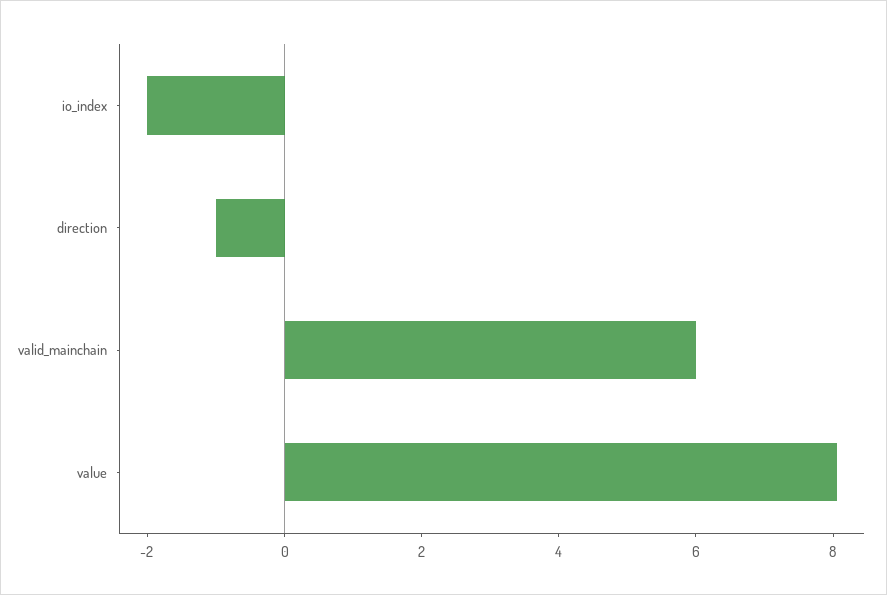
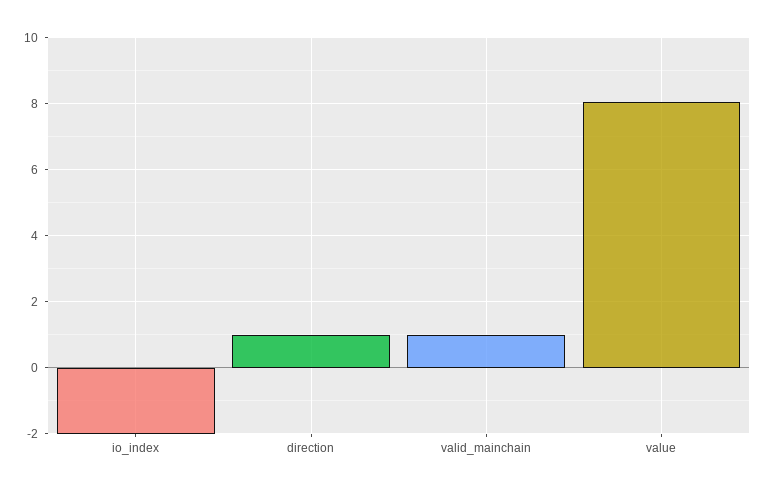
  {
    "io_index": -2,
-   "direction": -1,
+   "direction": 1,
-   "valid_mainchain": 6,
+   "valid_mainchain": 1,
    "value": 8
  }

